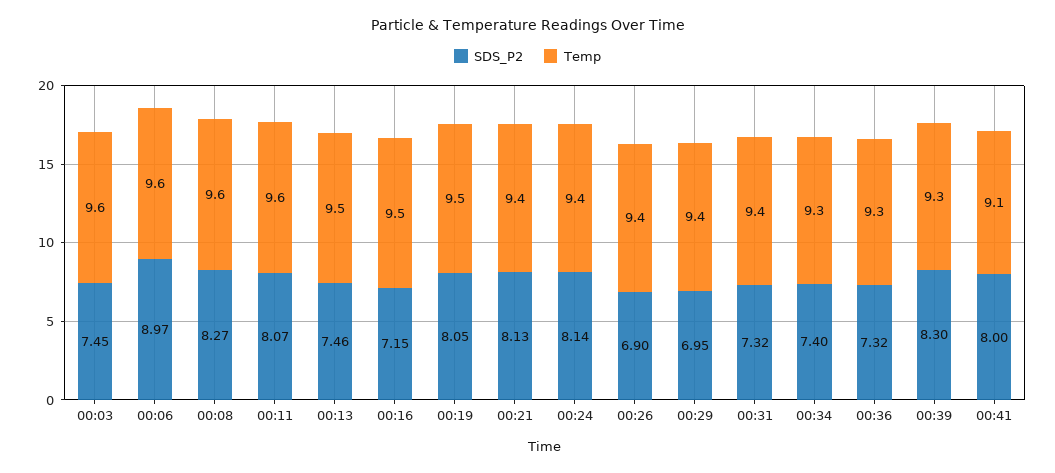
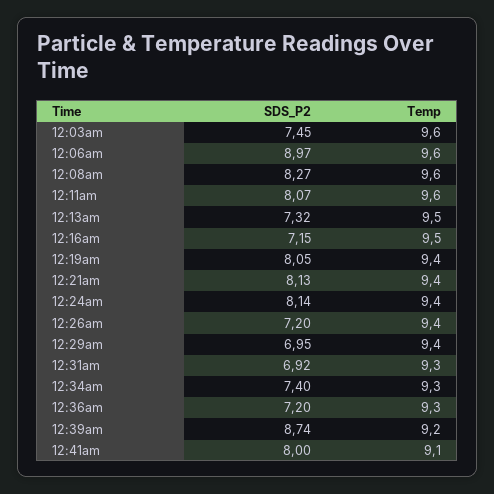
  {
    "SDS_P2": {
      "00:03": 7.45,
      "00:06": 8.97,
      "00:08": 8.27,
      "00:11": 8.07,
-     "00:13": 7.46,
+     "00:13": 7.32,
      "00:16": 7.15,
      "00:19": 8.05,
      "00:21": 8.13,
      "00:24": 8.14,
-     "00:26": 6.9,
+     "00:26": 7.2,
      "00:29": 6.95,
-     "00:31": 7.32,
+     "00:31": 6.92,
      "00:34": 7.4,
-     "00:36": 7.32,
+     "00:36": 7.2,
-     "00:39": 8.3,
+     "00:39": 8.74,
      "00:41": 8
    },
    "Temp": {
      "00:03": 9.6,
      "00:06": 9.6,
      "00:08": 9.6,
      "00:11": 9.6,
      "00:13": 9.5,
      "00:16": 9.5,
-     "00:19": 9.5,
+     "00:19": 9.4,
      "00:21": 9.4,
      "00:24": 9.4,
      "00:26": 9.4,
      "00:29": 9.4,
-     "00:31": 9.4,
+     "00:31": 9.3,
      "00:34": 9.3,
      "00:36": 9.3,
-     "00:39": 9.3,
+     "00:39": 9.2,
      "00:41": 9.1
    }
  }

